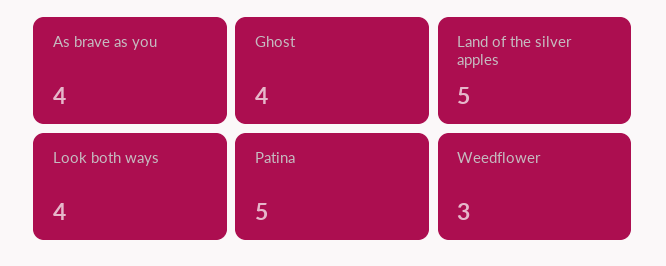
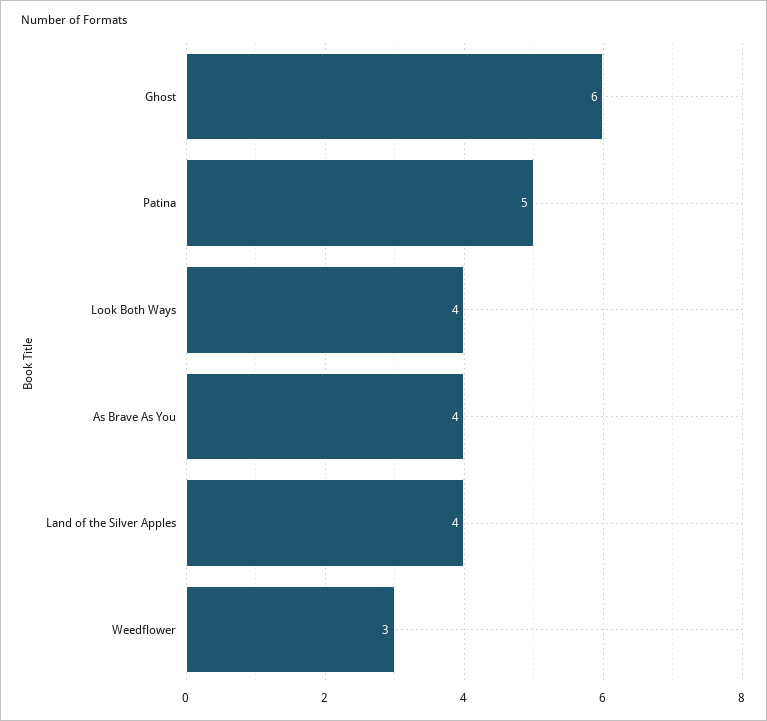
  {
    "As brave as you": 4,
-   "Ghost": 4,
+   "Ghost": 6,
-   "Land of the silver apples": 5,
+   "Land of the silver apples": 4,
    "Look both ways": 4,
    "Patina": 5,
    "Weedflower": 3
  }

